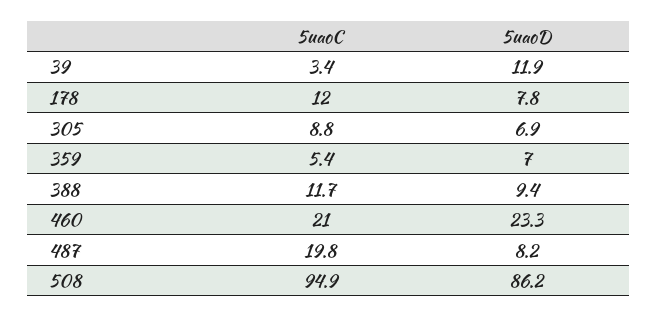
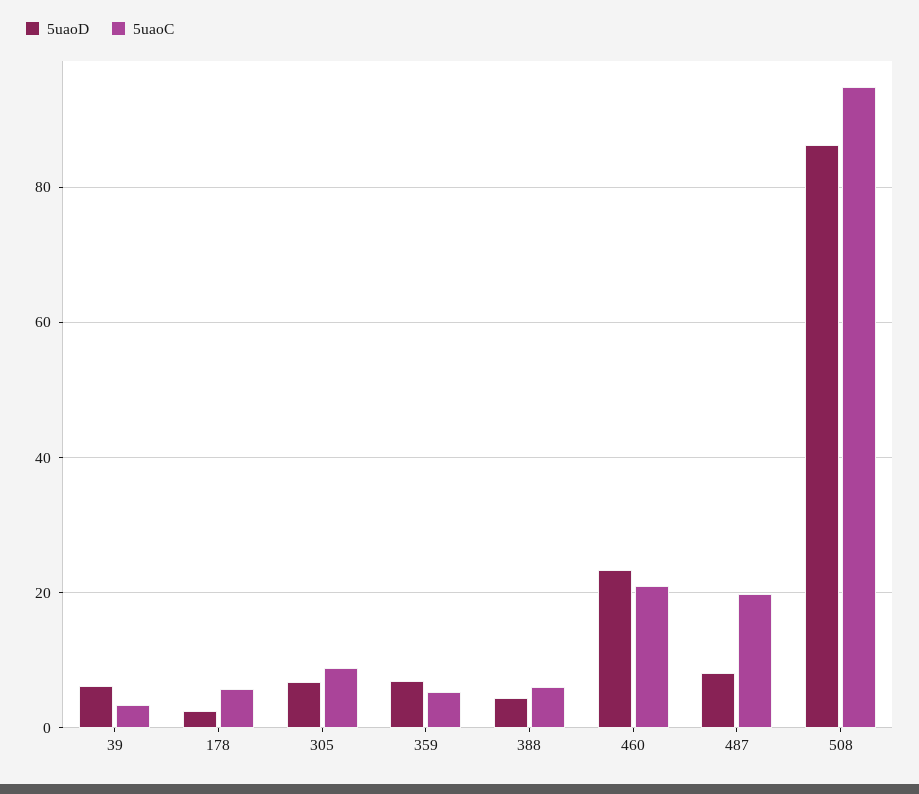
  {
    "5uaoC": {
      "39": 3.4,
-     "178": 12,
+     "178": 6,
      "305": 8.8,
      "359": 5.4,
-     "388": 11.7,
+     "388": 6,
      "460": 21,
      "487": 19.8,
      "508": 94.9
    },
    "5uaoD": {
-     "39": 11.9,
+     "39": 6,
-     "178": 7.8,
+     "178": 2,
      "305": 6.9,
      "359": 7,
-     "388": 9.4,
+     "388": 4,
      "460": 23.3,
      "487": 8.2,
      "508": 86.2
    }
  }

